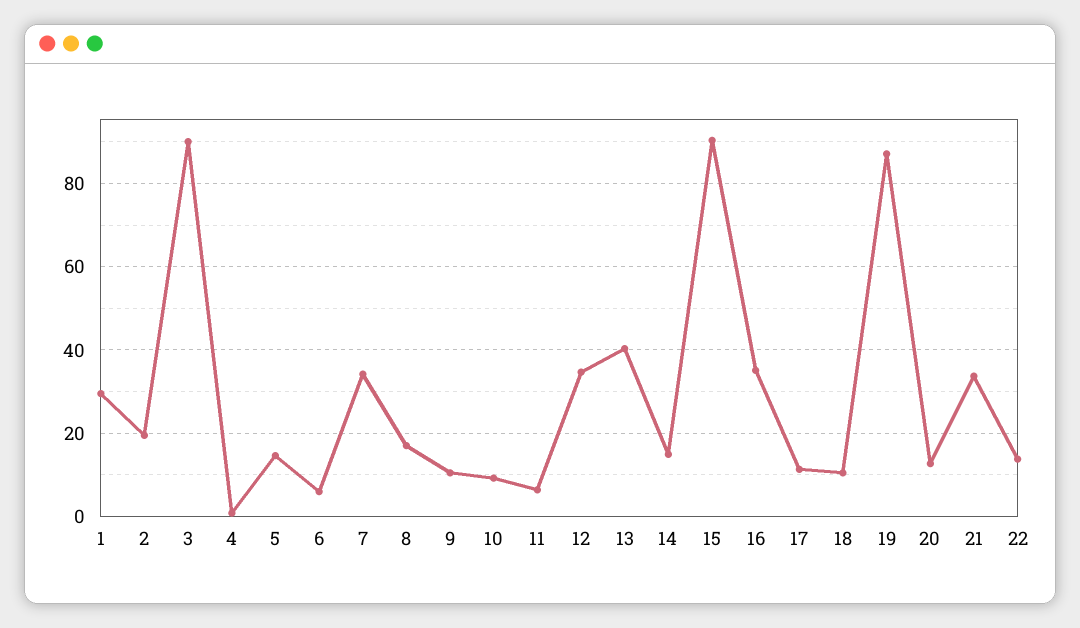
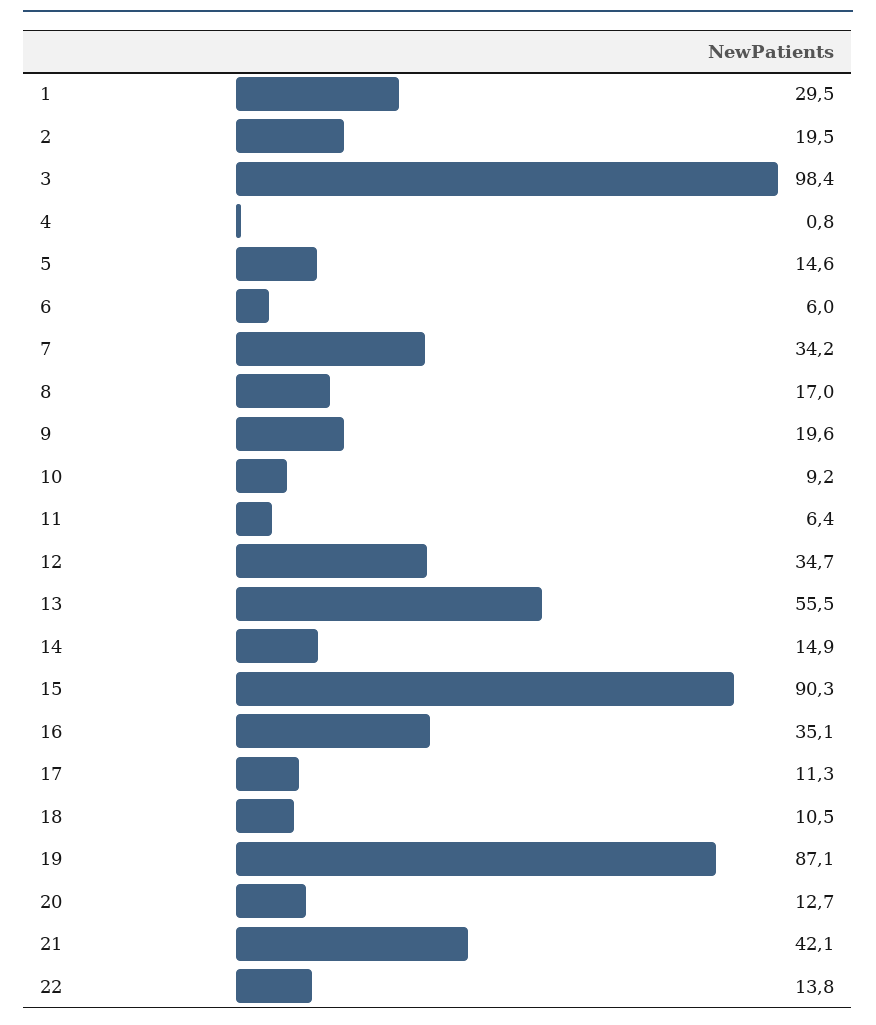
  {
    "1": 29.5,
    "2": 19.5,
-   "3": 90,
+   "3": 98.4,
    "4": 0.8,
    "5": 14.6,
    "6": 6,
    "7": 34.2,
    "8": 17,
-   "9": 10,
+   "9": 19.6,
    "10": 9.2,
    "11": 6.4,
    "12": 34.7,
-   "13": 40,
+   "13": 55.5,
    "14": 14.9,
    "15": 90.3,
    "16": 35.1,
    "17": 11.3,
    "18": 10.5,
    "19": 87.1,
    "20": 12.7,
-   "21": 34,
+   "21": 42.1,
    "22": 13.8
  }

